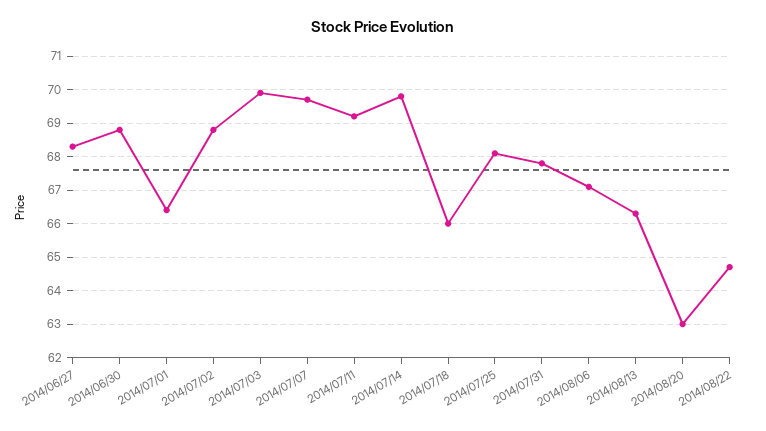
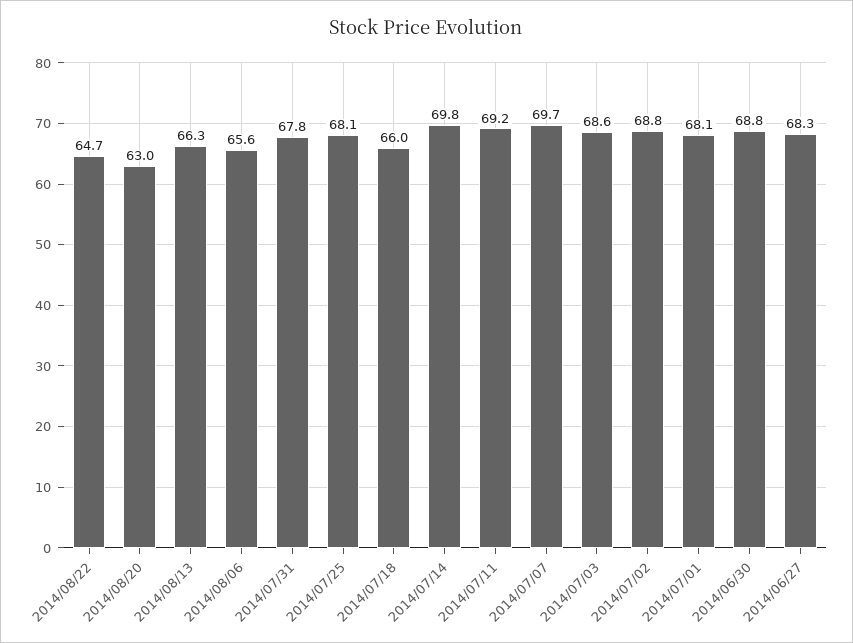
  {
    "2014/06/27": 68.3,
    "2014/06/30": 68.8,
-   "2014/07/01": 66.5,
+   "2014/07/01": 68.1,
    "2014/07/02": 68.8,
-   "2014/07/03": 70,
+   "2014/07/03": 68.6,
    "2014/07/07": 69.7,
    "2014/07/11": 69.2,
    "2014/07/14": 69.8,
    "2014/07/18": 66,
    "2014/07/25": 68.1,
    "2014/07/31": 67.8,
-   "2014/08/06": 67,
+   "2014/08/06": 65.6,
    "2014/08/13": 66.3,
    "2014/08/20": 63,
    "2014/08/22": 64.7
  }

